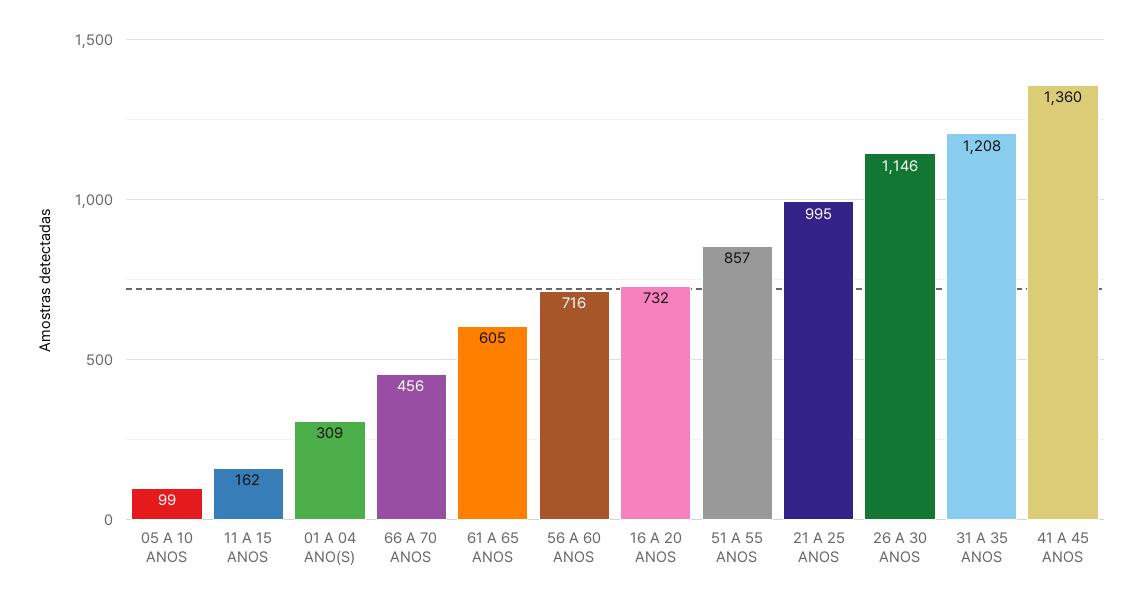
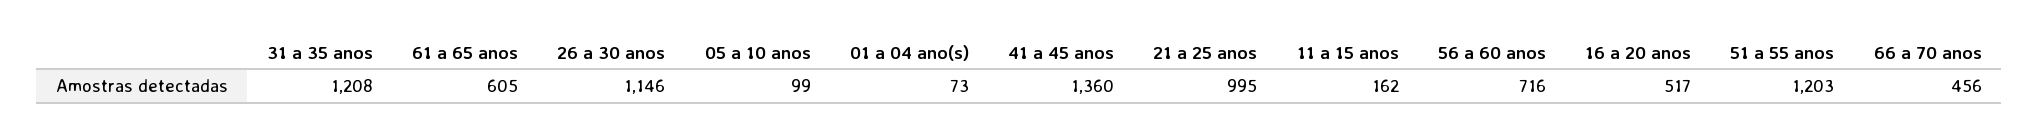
  {
    "05 A 10 ANOS": 99,
    "11 A 15 ANOS": 162,
-   "01 A 04 ANO(S)": 309,
+   "01 A 04 ANO(S)": 73,
    "66 A 70 ANOS": 456,
    "61 A 65 ANOS": 605,
    "56 A 60 ANOS": 716,
-   "16 A 20 ANOS": 732,
+   "16 A 20 ANOS": 517,
-   "51 A 55 ANOS": 857,
+   "51 A 55 ANOS": 1203,
    "21 A 25 ANOS": 995,
    "26 A 30 ANOS": 1146,
    "31 A 35 ANOS": 1208,
    "41 A 45 ANOS": 1360
  }

